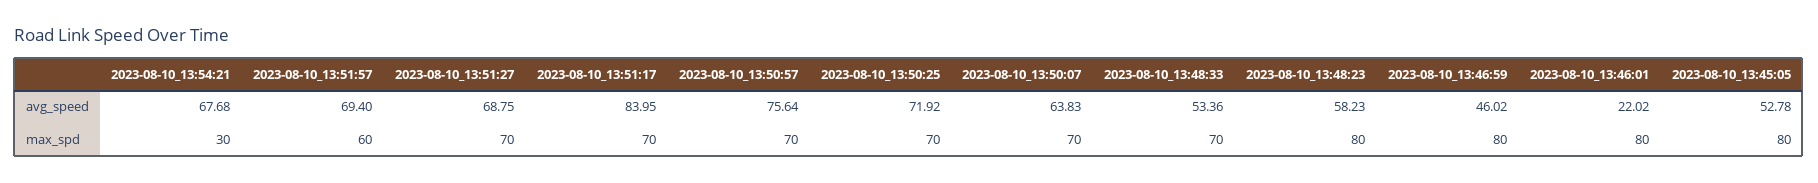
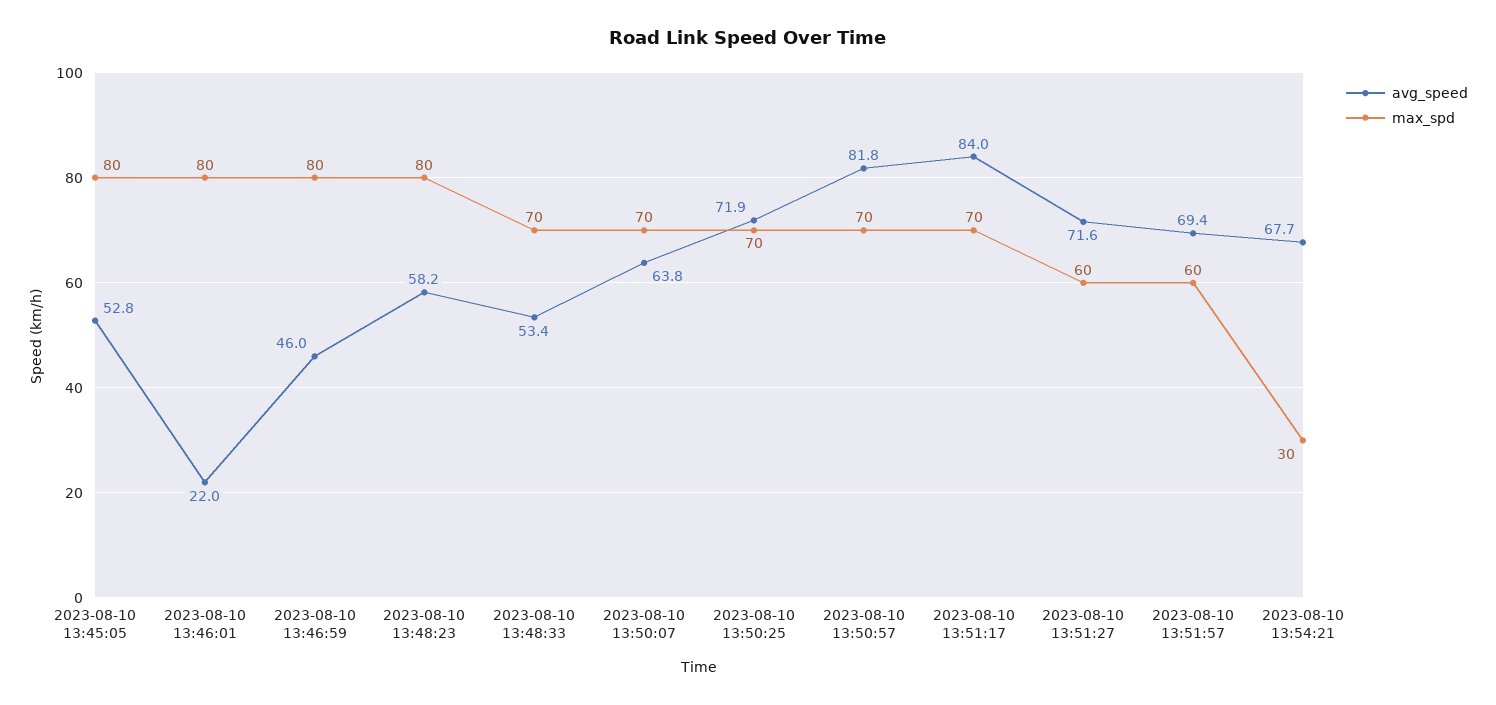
  {
    "avg_speed": {
      "2023-08-10_13:54:21": 67.68,
      "2023-08-10_13:51:57": 69.4,
-     "2023-08-10_13:51:27": 68.75,
+     "2023-08-10_13:51:27": 71.6,
      "2023-08-10_13:51:17": 83.95,
-     "2023-08-10_13:50:57": 75.64,
+     "2023-08-10_13:50:57": 81.8,
      "2023-08-10_13:50:25": 71.92,
      "2023-08-10_13:50:07": 63.83,
      "2023-08-10_13:48:33": 53.36,
      "2023-08-10_13:48:23": 58.23,
      "2023-08-10_13:46:59": 46.02,
      "2023-08-10_13:46:01": 22.02,
      "2023-08-10_13:45:05": 52.78
    },
    "max_spd": {
      "2023-08-10_13:54:21": 30,
      "2023-08-10_13:51:57": 60,
-     "2023-08-10_13:51:27": 70,
+     "2023-08-10_13:51:27": 60,
      "2023-08-10_13:51:17": 70,
      "2023-08-10_13:50:57": 70,
      "2023-08-10_13:50:25": 70,
      "2023-08-10_13:50:07": 70,
      "2023-08-10_13:48:33": 70,
      "2023-08-10_13:48:23": 80,
      "2023-08-10_13:46:59": 80,
      "2023-08-10_13:46:01": 80,
      "2023-08-10_13:45:05": 80
    }
  }

